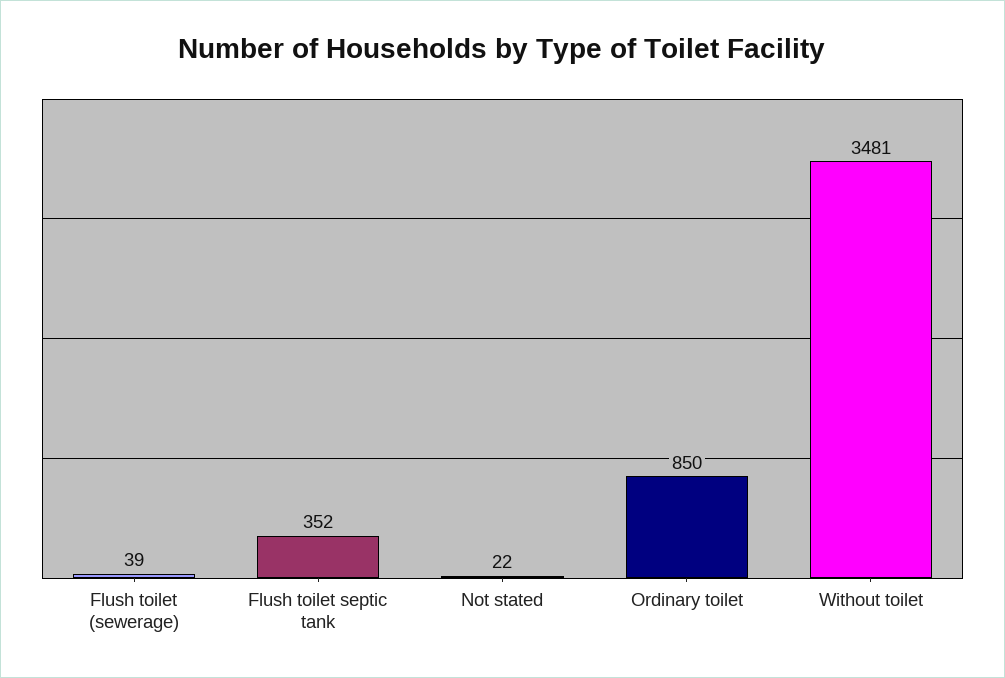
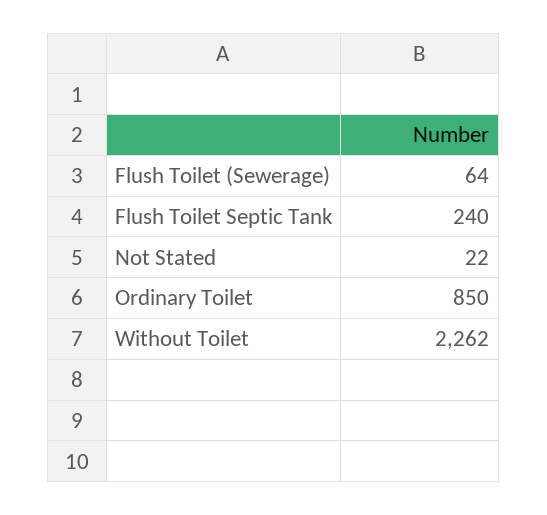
  {
-   "Flush toilet (sewerage)": 39,
+   "Flush toilet (sewerage)": 64,
-   "Flush toilet septic tank": 352,
+   "Flush toilet septic tank": 240,
    "Not stated": 22,
    "Ordinary toilet": 850,
-   "Without toilet": 3481
+   "Without toilet": 2262
  }

